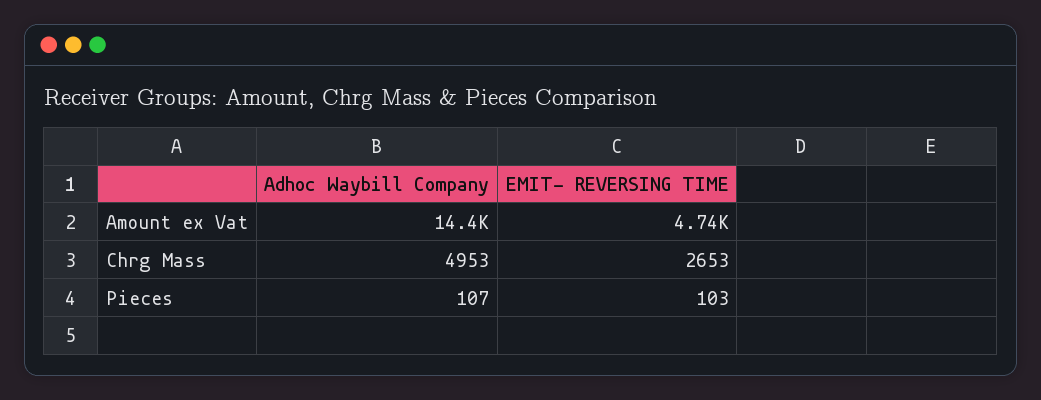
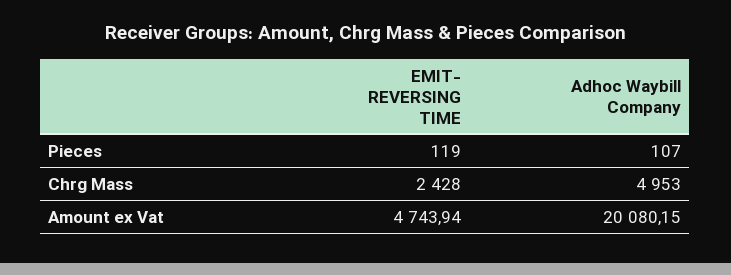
  {
    "Adhoc Waybill Company": {
-     "Amount ex Vat": 14400,
+     "Amount ex Vat": 20080.15,
      "Chrg Mass": 4953,
      "Pieces": 107
    },
    "EMIT- REVERSING TIME": {
      "Amount ex Vat": 4743.94,
-     "Chrg Mass": 2653,
+     "Chrg Mass": 2428,
-     "Pieces": 103
+     "Pieces": 119
    }
  }

